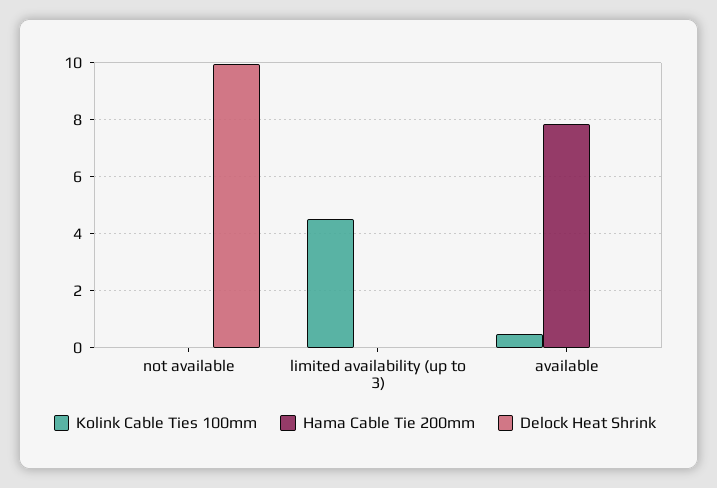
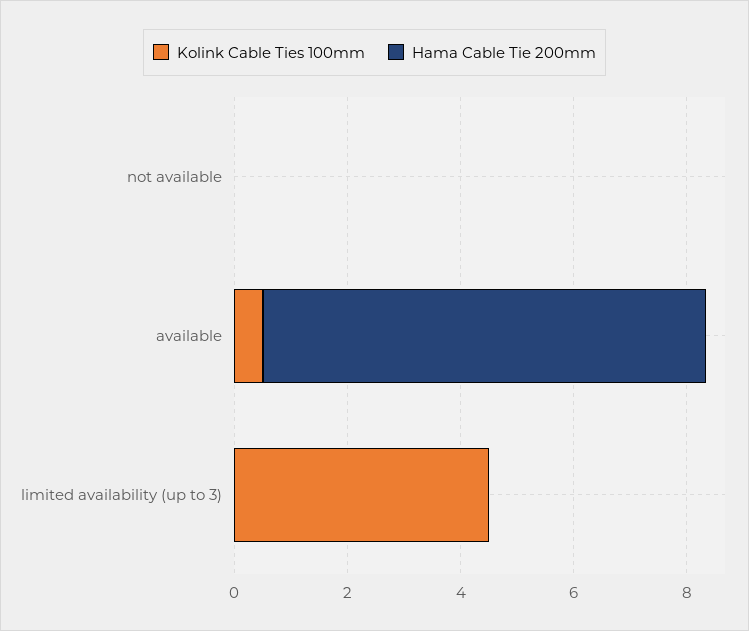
  {
    "Kolink Cable Ties 100mm": {
      "not available": 0,
      "limited availability (up to 3)": 4.5,
      "available": 0.5
    },
    "Hama Cable Tie 200mm": {
      "not available": 0,
      "limited availability (up to 3)": 0,
      "available": 7.75
-   },
+   }
-   "Delock Heat Shrink": {
-     "not available": 10,
-     "limited availability (up to 3)": 0,
-     "available": 0
-   }
  }

